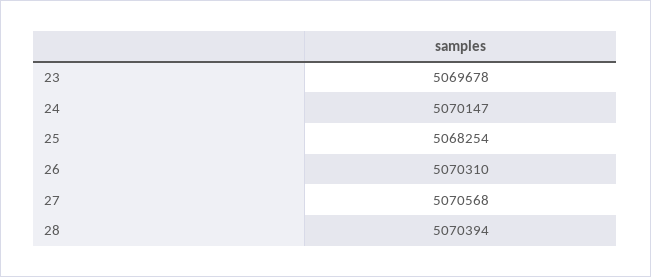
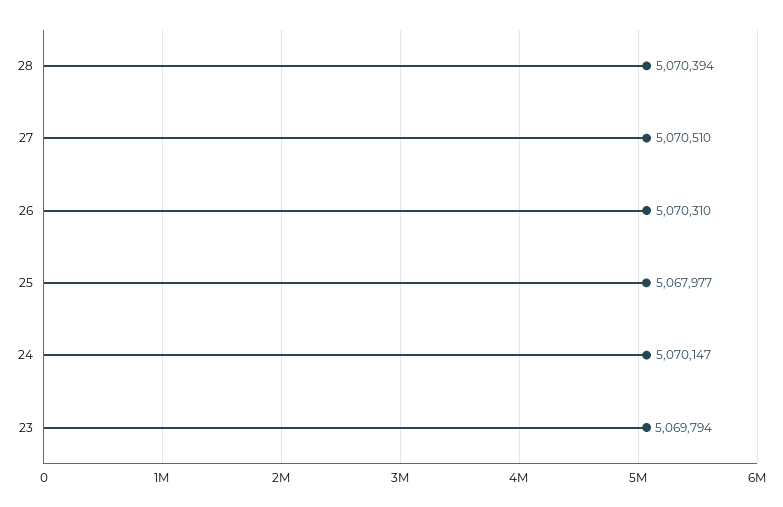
  {
-   "23": 5069678,
+   "23": 5069794,
    "24": 5070147,
-   "25": 5068254,
+   "25": 5067977,
    "26": 5070310,
-   "27": 5070568,
+   "27": 5070510,
    "28": 5070394
  }

